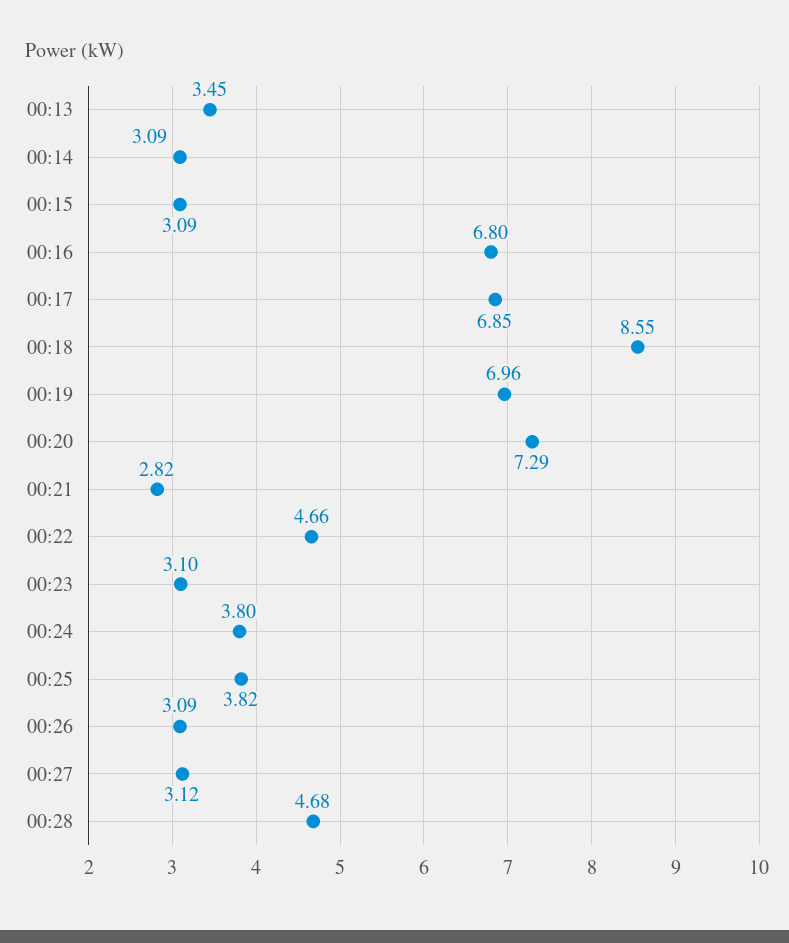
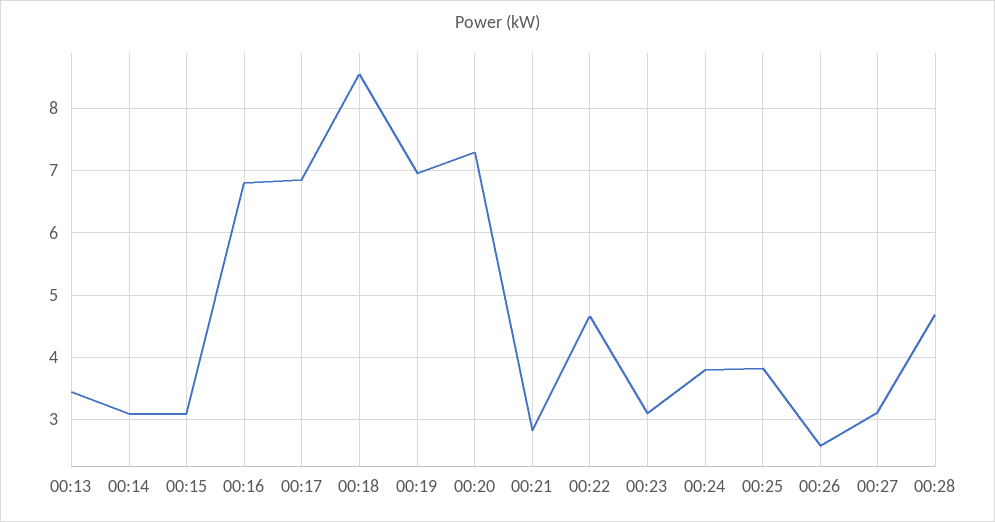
  {
    "00:13": 3.45,
    "00:14": 3.09,
    "00:15": 3.09,
    "00:16": 6.8,
    "00:17": 6.85,
    "00:18": 8.55,
    "00:19": 6.96,
    "00:20": 7.29,
    "00:21": 2.82,
    "00:22": 4.66,
    "00:23": 3.1,
    "00:24": 3.8,
    "00:25": 3.82,
-   "00:26": 3.09,
+   "00:26": 2.6,
    "00:27": 3.12,
    "00:28": 4.68
  }

